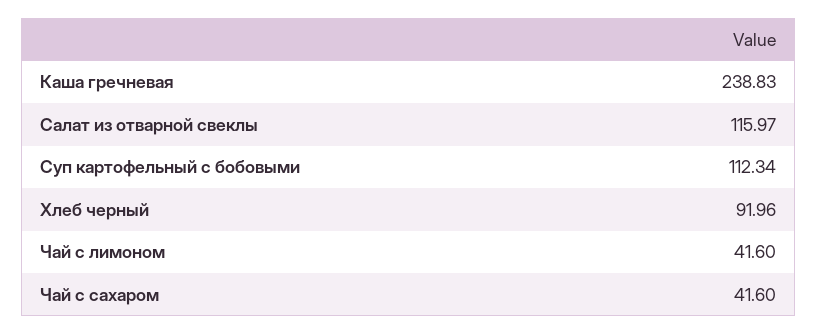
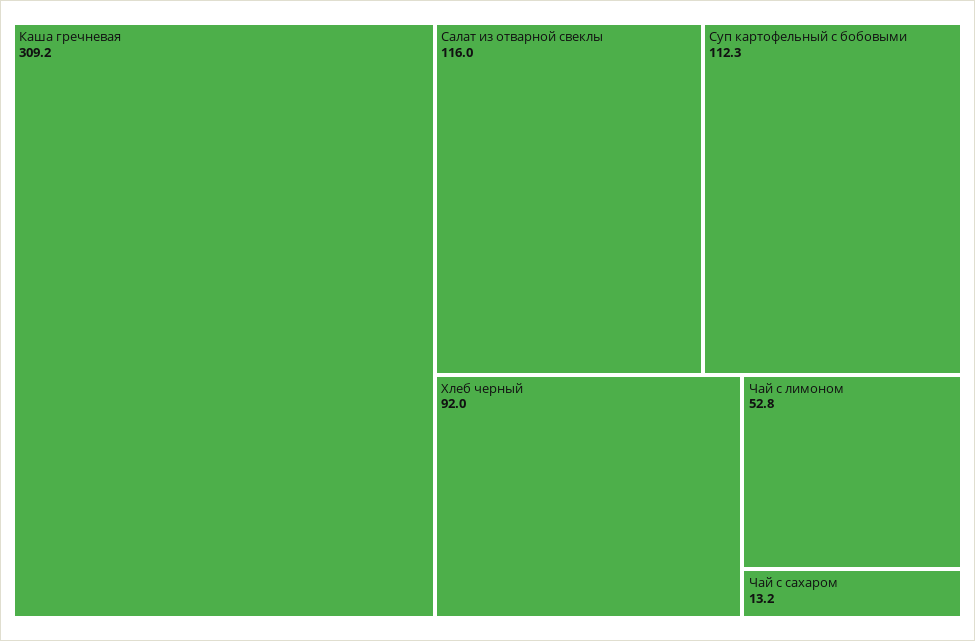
  {
-   "Каша гречневая": 238.83,
+   "Каша гречневая": 309.2,
    "Салат из отварной свеклы": 115.97,
    "Суп картофельный с бобовыми": 112.34,
    "Хлеб черный": 91.96,
-   "Чай с лимоном": 41.6,
+   "Чай с лимоном": 52.8,
-   "Чай с сахаром": 41.6
+   "Чай с сахаром": 13.2
  }

